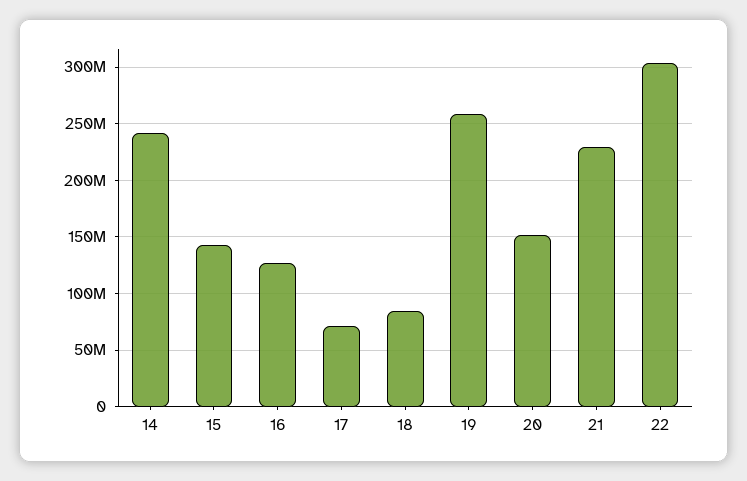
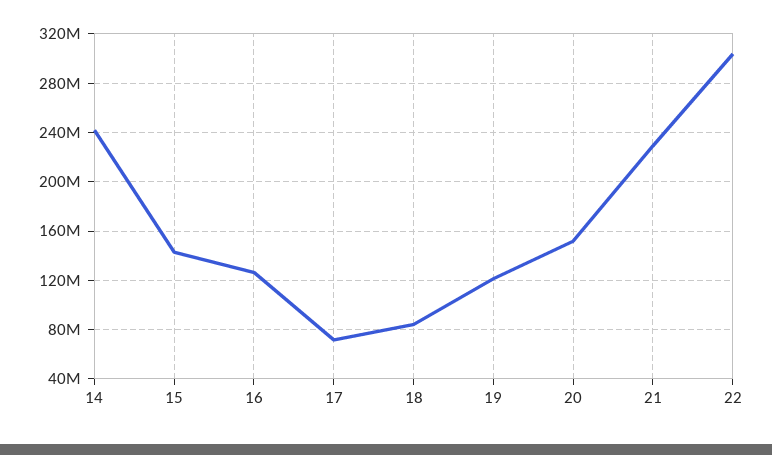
  {
    "14": 240000000,
    "15": 145000000,
    "16": 125000000,
    "17": 70000000,
    "18": 85000000,
-   "19": 260000000,
+   "19": 120000000,
    "20": 150000000,
    "21": 230000000,
    "22": 305000000
  }

